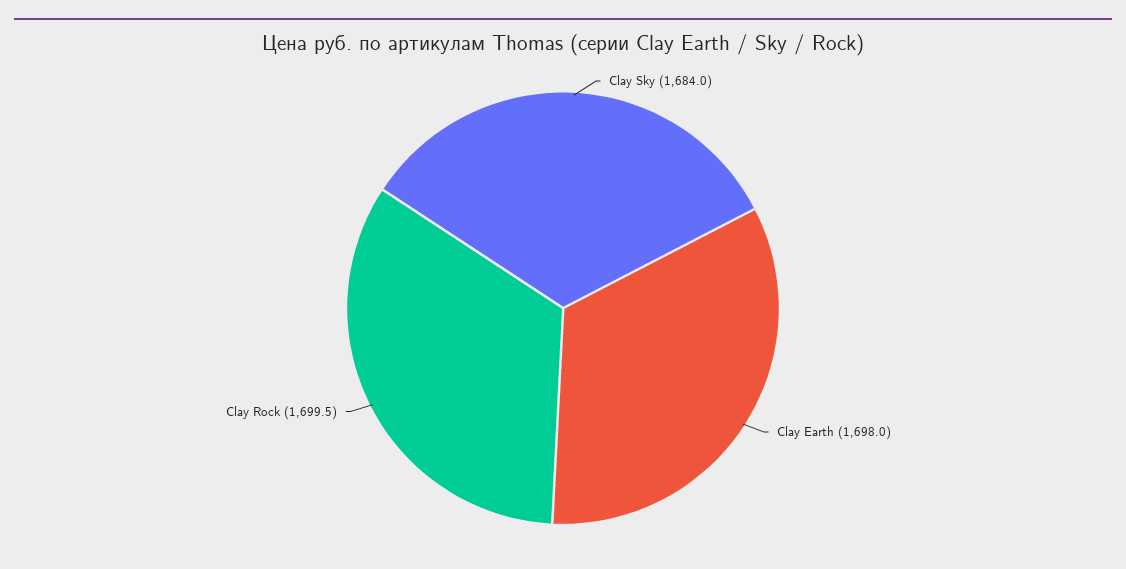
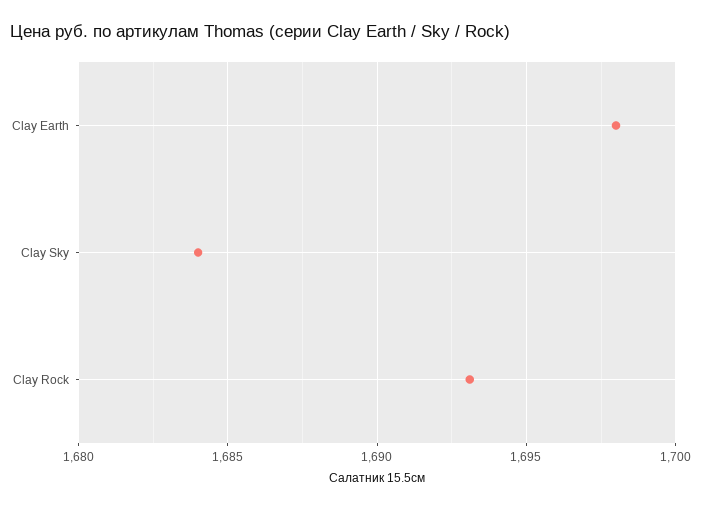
  {
    "Clay Sky": 1684,
    "Clay Earth": 1698,
-   "Clay Rock": 1699.5
+   "Clay Rock": 1693
  }

